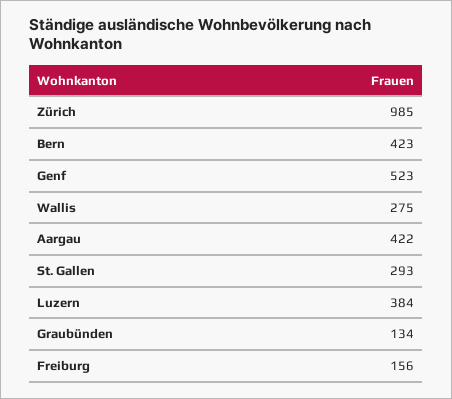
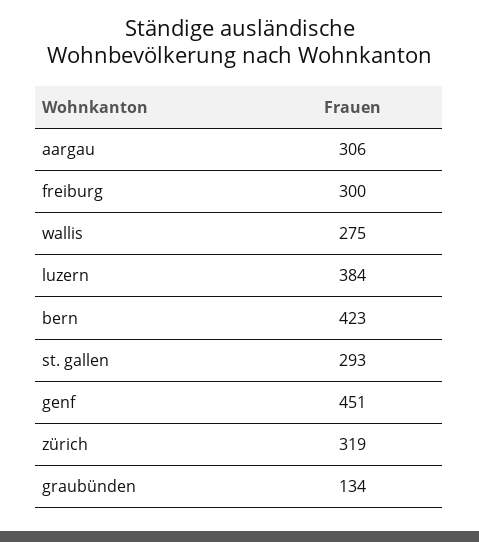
  {
-   "Zürich": 985,
+   "Zürich": 319,
    "Bern": 423,
-   "Genf": 523,
+   "Genf": 451,
    "Wallis": 275,
-   "Aargau": 422,
+   "Aargau": 306,
    "St. Gallen": 293,
    "Luzern": 384,
    "Graubünden": 134,
-   "Freiburg": 156
+   "Freiburg": 300
  }

